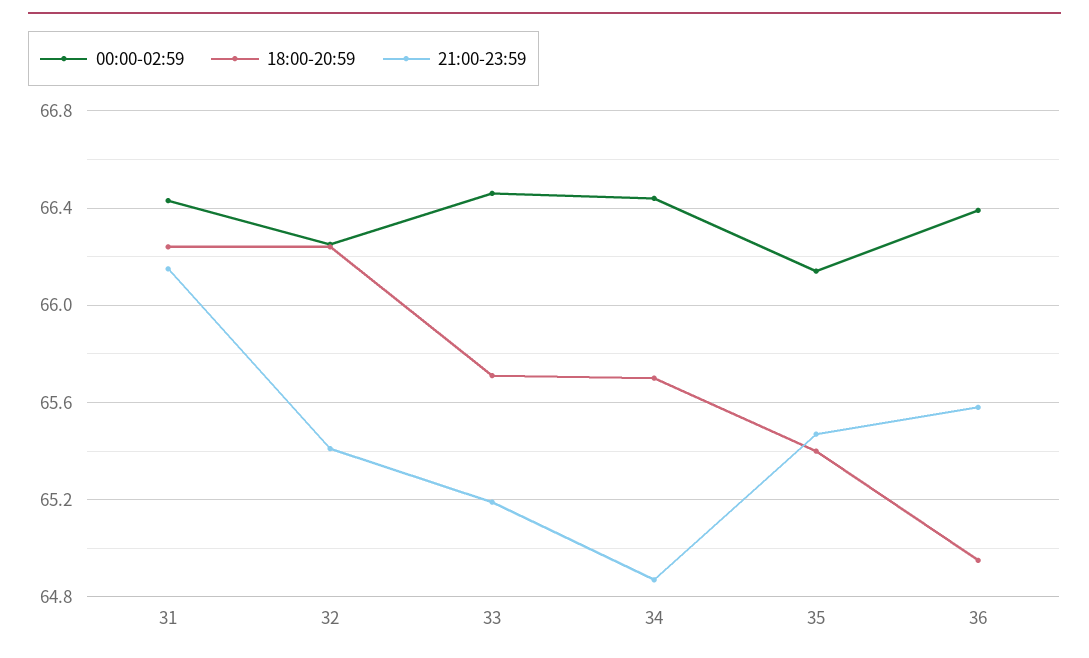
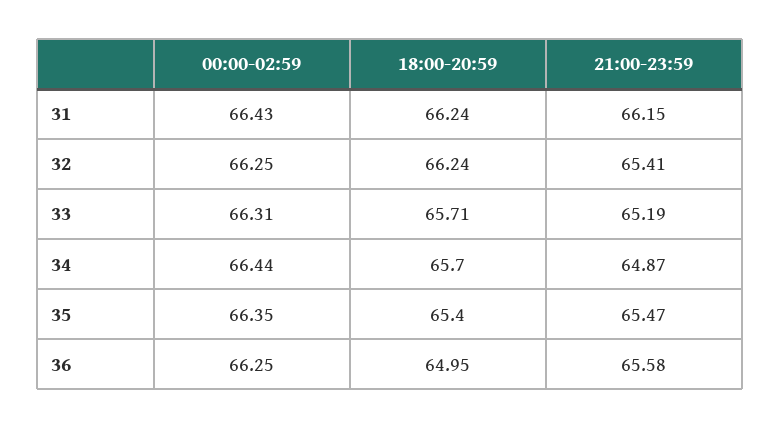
  {
    "00:00-02:59": {
      "31": 66.43,
      "32": 66.25,
-     "33": 66.45,
+     "33": 66.31,
      "34": 66.44,
-     "35": 66.15,
+     "35": 66.35,
-     "36": 66.4
+     "36": 66.25
    },
    "18:00-20:59": {
      "31": 66.24,
      "32": 66.24,
      "33": 65.71,
      "34": 65.7,
      "35": 65.4,
      "36": 64.95
    },
    "21:00-23:59": {
      "31": 66.15,
      "32": 65.41,
      "33": 65.19,
      "34": 64.87,
      "35": 65.47,
      "36": 65.58
    }
  }

